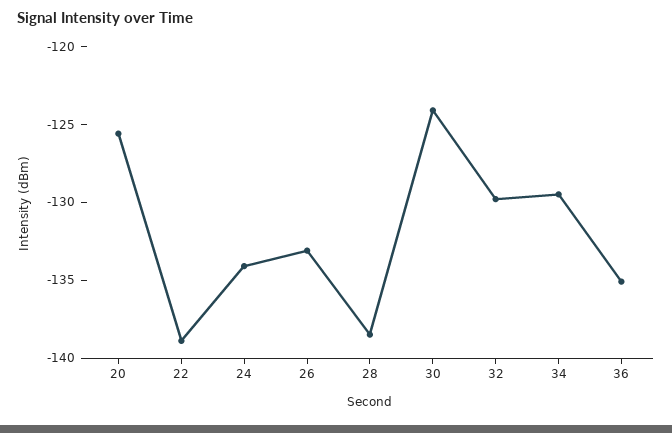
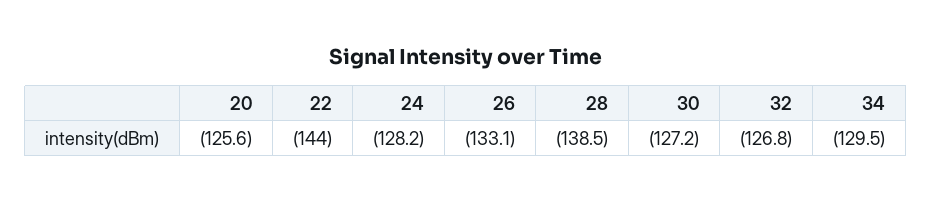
  {
    "20": -125.6,
-   "22": -139,
+   "22": -144,
-   "24": -134,
+   "24": -128.2,
    "26": -133.1,
    "28": -138.5,
-   "30": -124,
+   "30": -127.2,
-   "32": -130,
+   "32": -126.8,
-   "34": -129.5,
+   "34": -129.5
-   "36": -135
  }

